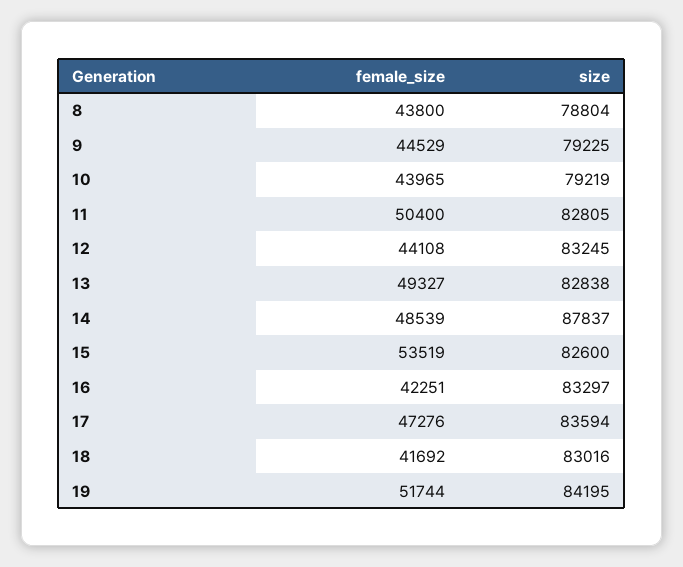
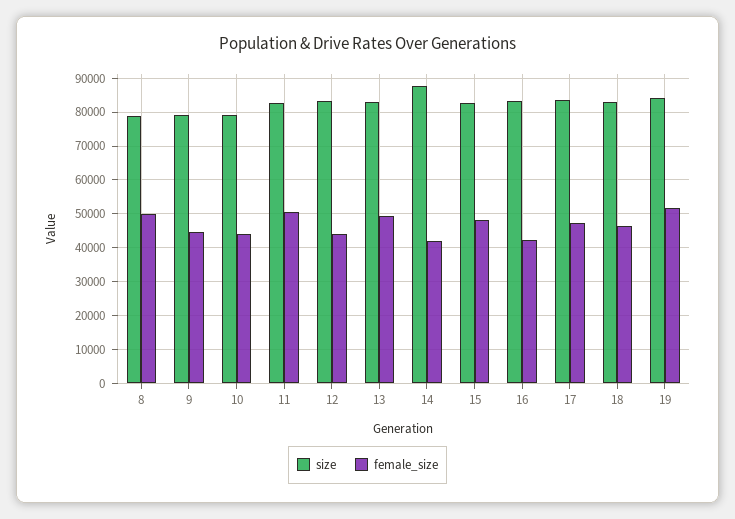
  {
    "female_size": {
-     "8": 43800,
+     "8": 50000,
      "9": 44529,
      "10": 43965,
      "11": 50400,
      "12": 44108,
      "13": 49327,
-     "14": 48539,
+     "14": 42000,
-     "15": 53519,
+     "15": 48000,
      "16": 42251,
      "17": 47276,
-     "18": 41692,
+     "18": 46000,
      "19": 51744
    },
    "size": {
      "8": 78804,
      "9": 79225,
      "10": 79219,
      "11": 82805,
      "12": 83245,
      "13": 82838,
      "14": 87837,
      "15": 82600,
      "16": 83297,
      "17": 83594,
      "18": 83016,
      "19": 84195
    }
  }

